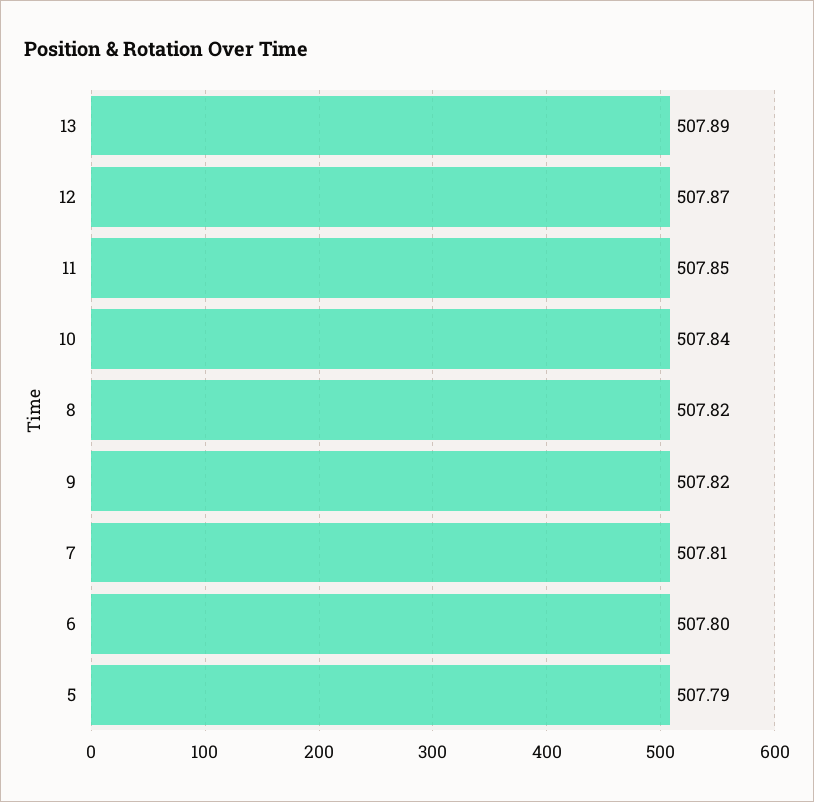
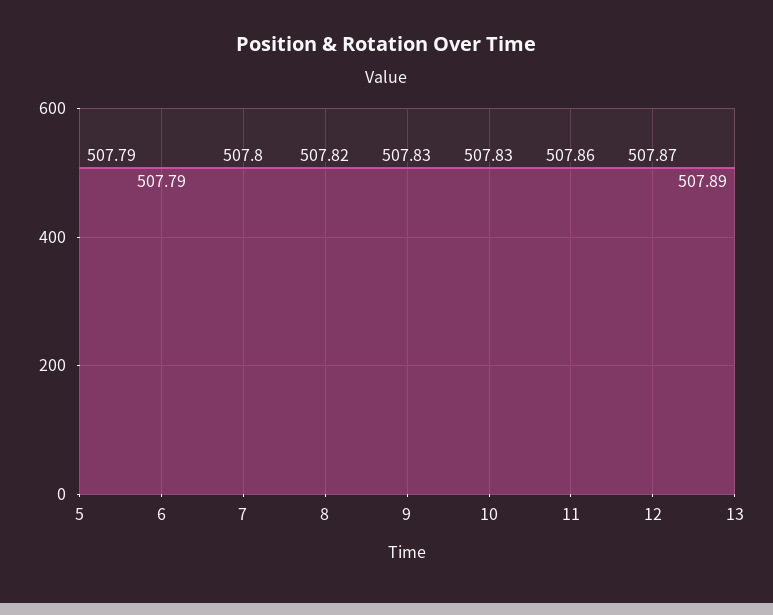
  {
    "13": 507.89,
    "12": 507.87,
-   "11": 507.85,
+   "11": 507.86,
-   "10": 507.84,
+   "10": 507.83,
    "8": 507.82,
-   "9": 507.82,
+   "9": 507.83,
-   "7": 507.81,
+   "7": 507.8,
-   "6": 507.8,
+   "6": 507.79,
    "5": 507.79
  }

